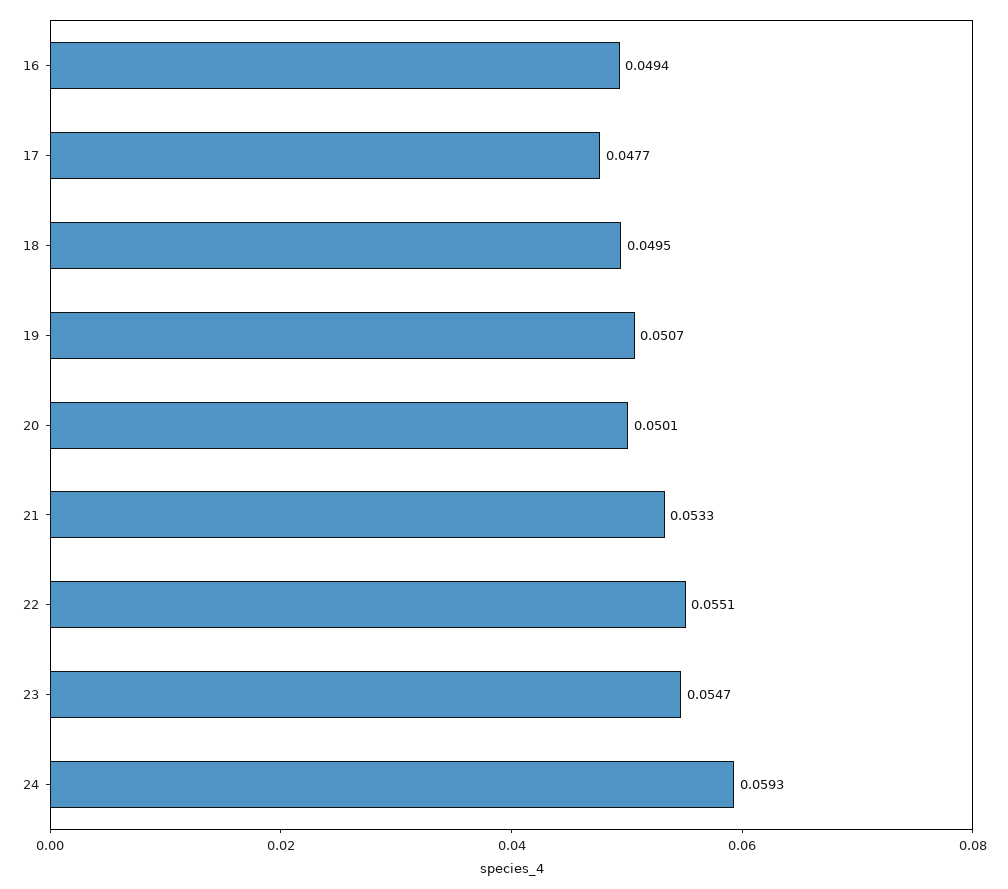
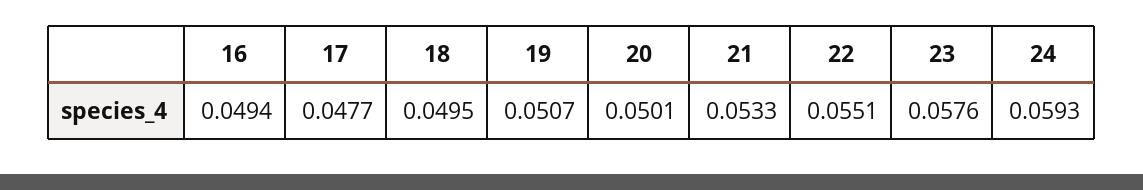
  {
    "16": 0.0494,
    "17": 0.0477,
    "18": 0.0495,
    "19": 0.0507,
    "20": 0.0501,
    "21": 0.0533,
    "22": 0.0551,
-   "23": 0.0547,
+   "23": 0.0576,
    "24": 0.0593
  }

